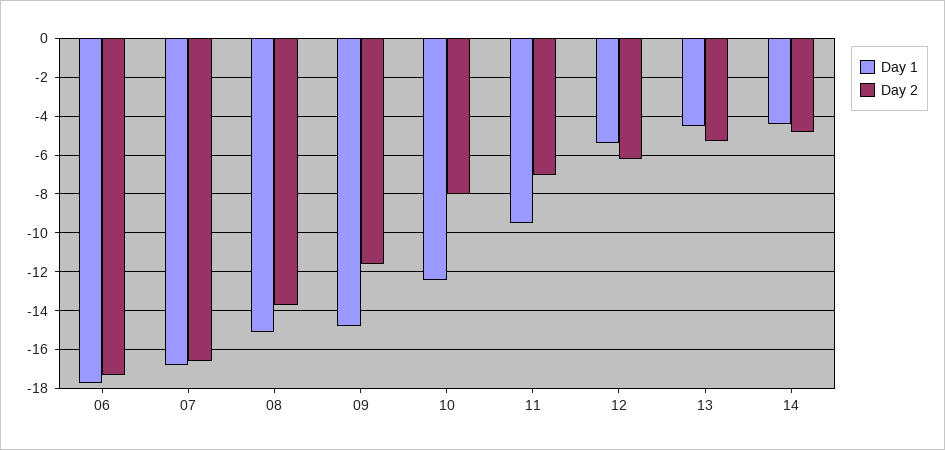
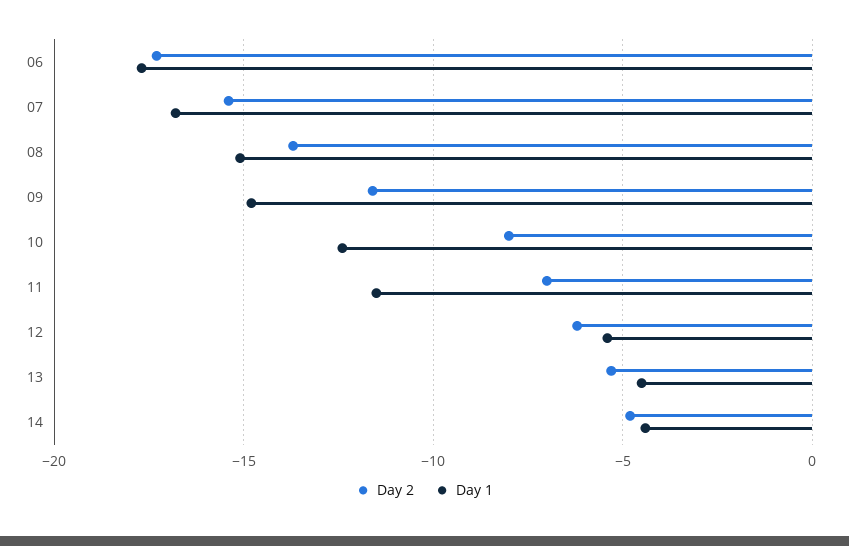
  {
    "Day 1": {
      "06": -17.5,
      "07": -17,
      "08": -15,
      "09": -15,
      "10": -12.5,
-     "11": -9.5,
+     "11": -11.5,
      "12": -5.5,
      "13": -4.5,
      "14": -4.5
    },
    "Day 2": {
      "06": -17.5,
-     "07": -16.5,
+     "07": -15.5,
      "08": -13.5,
      "09": -11.5,
      "10": -8,
      "11": -7,
      "12": -6,
      "13": -5.5,
      "14": -5
    }
  }

